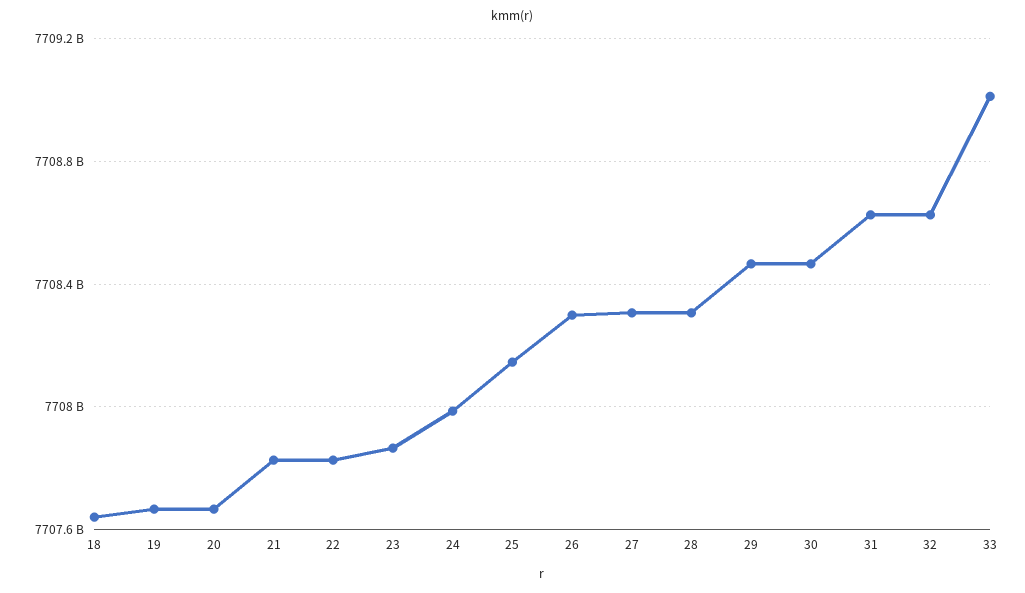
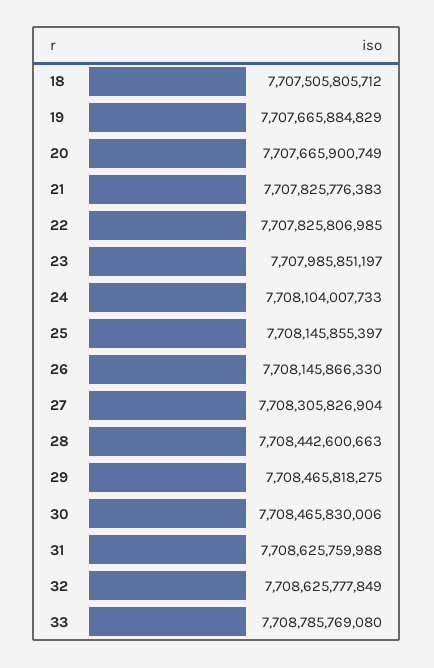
  {
-   "18": 7707650000000,
+   "18": 7707505805712,
    "19": 7707665884829,
    "20": 7707665900749,
    "21": 7707825776383,
    "22": 7707825806985,
-   "23": 7707850000000,
+   "23": 7707985851197,
-   "24": 7708000000000,
+   "24": 7708104007733,
    "25": 7708145855397,
-   "26": 7708300000000,
+   "26": 7708145866330,
    "27": 7708305826904,
-   "28": 7708300000000,
+   "28": 7708442600663,
    "29": 7708465818275,
    "30": 7708465830006,
    "31": 7708625759988,
    "32": 7708625777849,
-   "33": 7709000000000
+   "33": 7708785769080
  }

